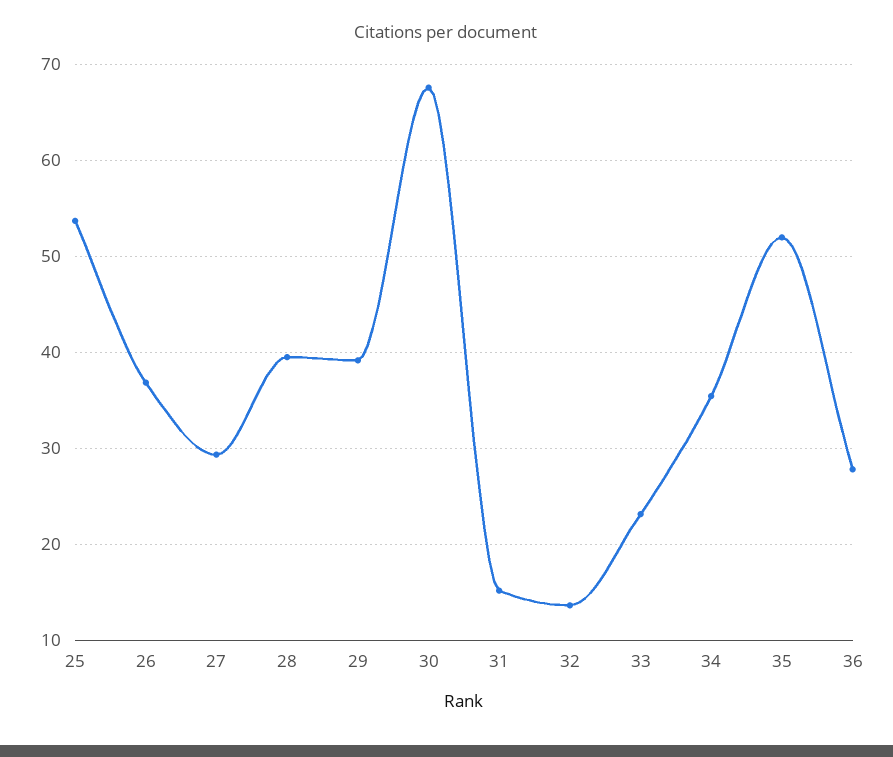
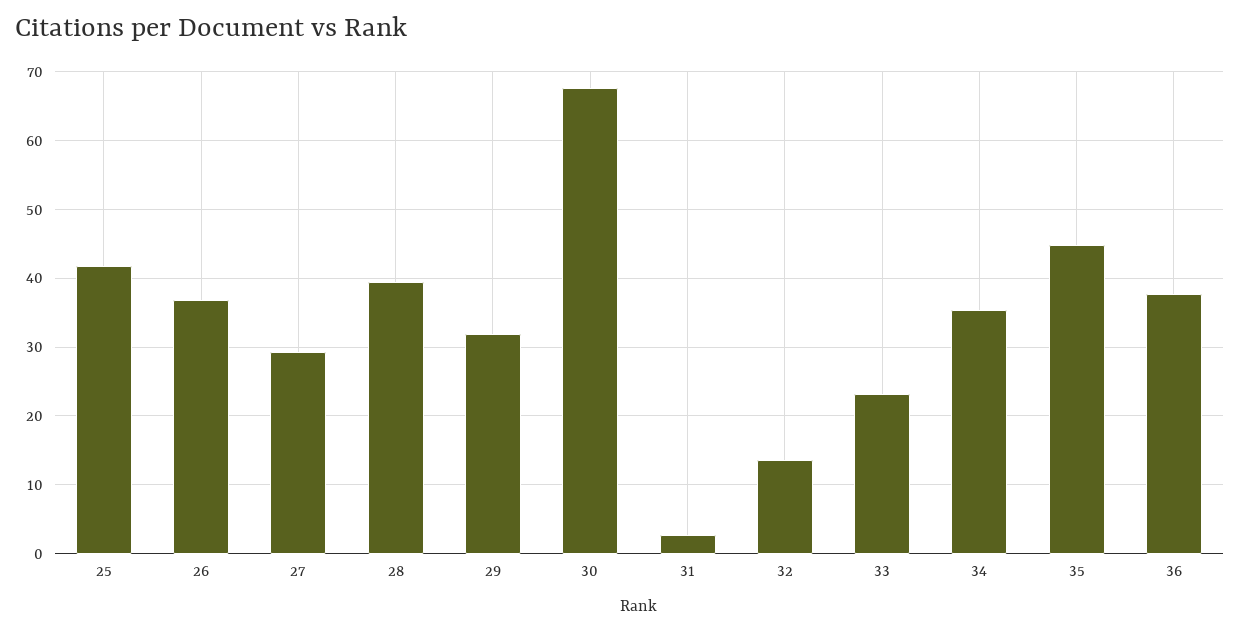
  {
-   "25": 54,
+   "25": 42,
    "26": 37,
    "27": 29,
    "28": 40,
-   "29": 39,
+   "29": 32,
    "30": 68,
-   "31": 15,
+   "31": 3,
    "32": 14,
    "33": 23,
    "34": 35,
-   "35": 52,
+   "35": 45,
-   "36": 28
+   "36": 38
  }

